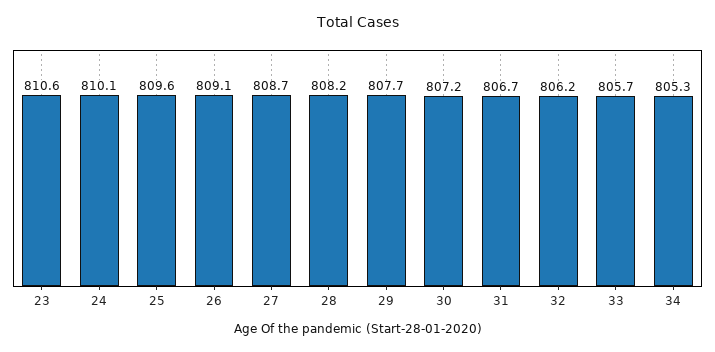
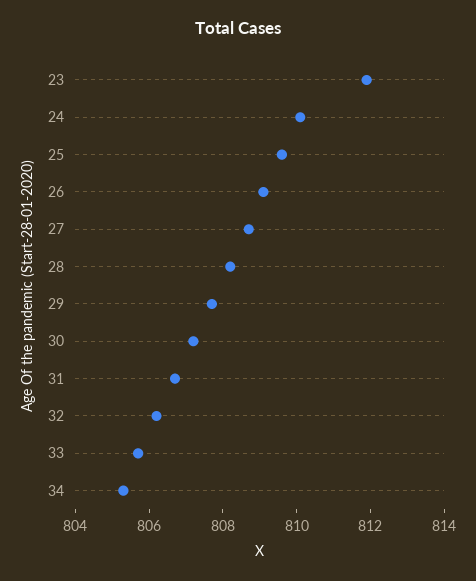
  {
-   "23": 810.6,
+   "23": 812,
    "24": 810.1,
    "25": 809.6,
    "26": 809.1,
    "27": 808.7,
    "28": 808.2,
    "29": 807.7,
    "30": 807.2,
    "31": 806.7,
    "32": 806.2,
    "33": 805.7,
    "34": 805.3
  }

